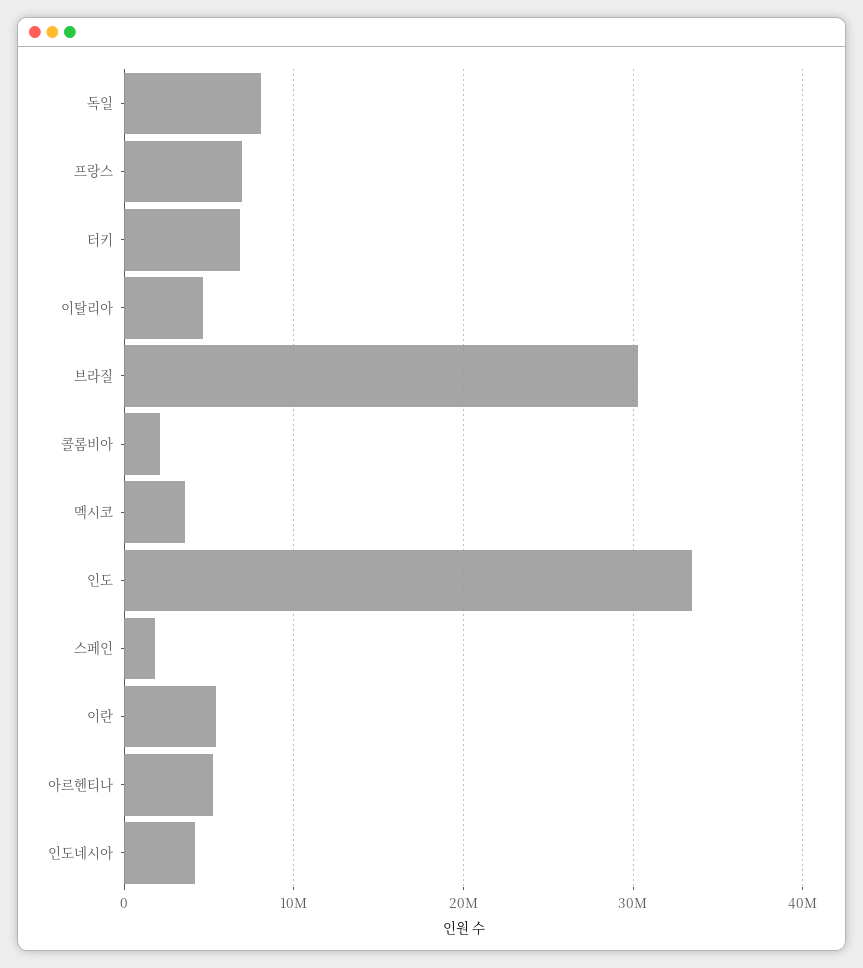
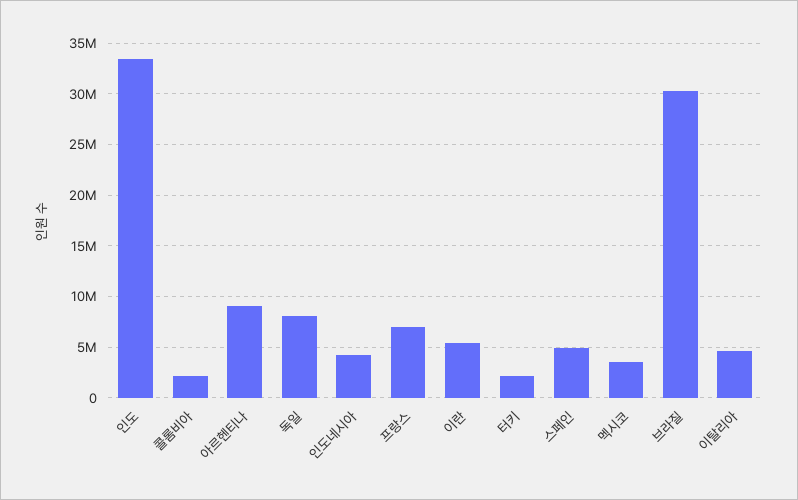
  {
    "독일": 8000000,
    "프랑스": 7000000,
-   "터키": 7000000,
+   "터키": 2000000,
    "이탈리아": 5000000,
    "브라질": 30000000,
    "콜롬비아": 2000000,
    "멕시코": 4000000,
    "인도": 33000000,
-   "스페인": 2000000,
+   "스페인": 5000000,
    "이란": 5000000,
-   "아르헨티나": 5000000,
+   "아르헨티나": 9000000,
    "인도네시아": 4000000
  }

